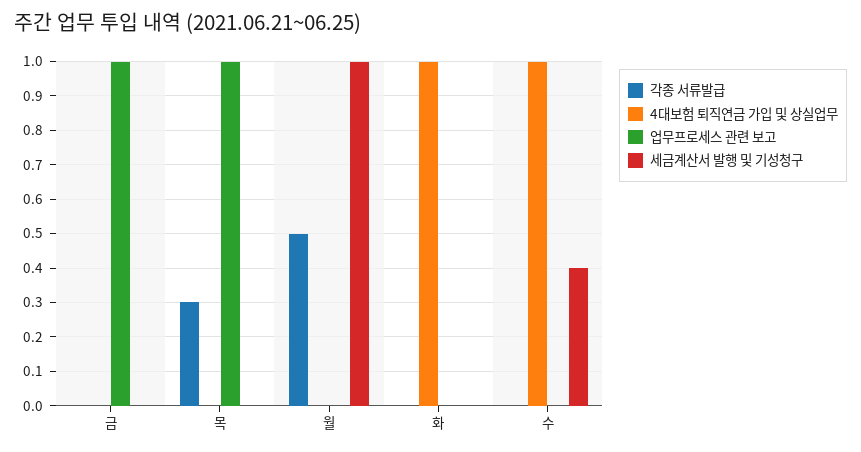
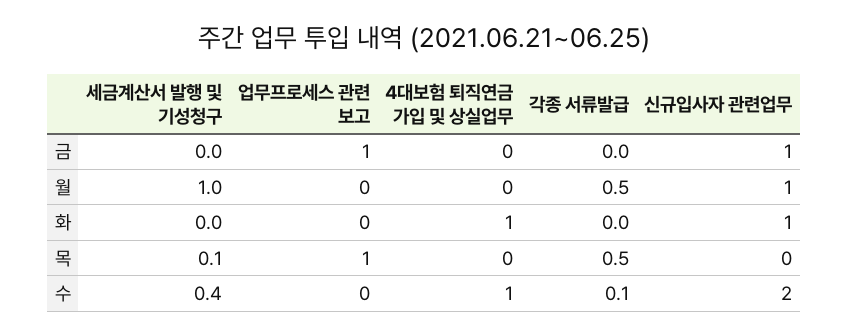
  {
    "각종 서류발급": {
      "금": 0,
-     "목": 0.3,
+     "목": 0.5,
      "월": 0.5,
      "화": 0,
-     "수": 0
+     "수": 0.1
    },
    "4대보험 퇴직연금 가입 및 상실업무": {
      "금": 0,
      "목": 0,
      "월": 0,
      "화": 1,
      "수": 1
    },
    "업무프로세스 관련 보고": {
      "금": 1,
      "목": 1,
      "월": 0,
      "화": 0,
      "수": 0
    },
    "세금계산서 발행 및 기성청구": {
      "금": 0,
-     "목": 0,
+     "목": 0.1,
      "월": 1,
      "화": 0,
      "수": 0.4
-   }
+   },
+   "신규입사자 관련업무": {
+     "금": 1,
+     "월": 1,
+     "화": 1,
+     "목": 0,
+     "수": 2
+   }
  }

